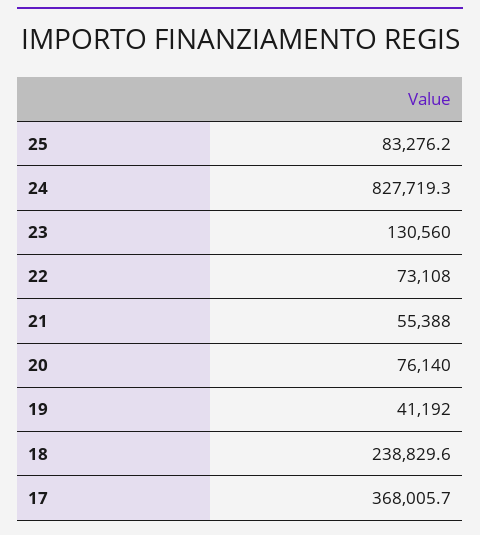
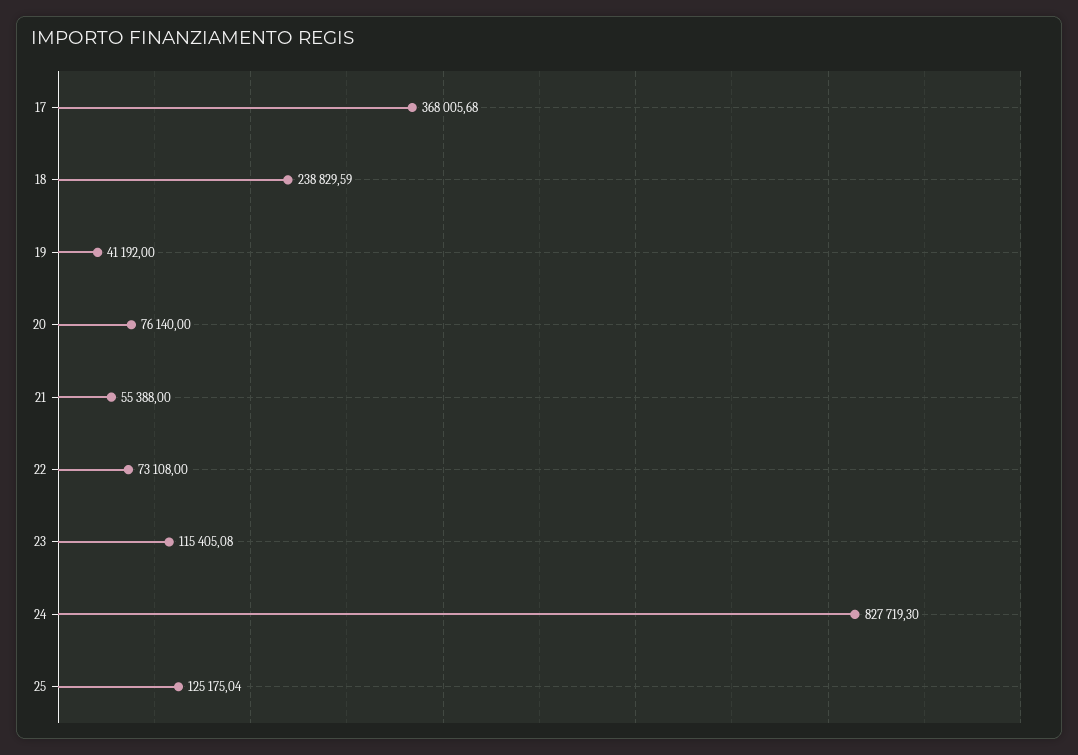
  {
-   "25": 83276.2,
+   "25": 125175.04,
    "24": 827719.3,
-   "23": 130560,
+   "23": 115405.08,
    "22": 73108,
    "21": 55388,
    "20": 76140,
    "19": 41192,
    "18": 238829.59,
    "17": 368005.68
  }

